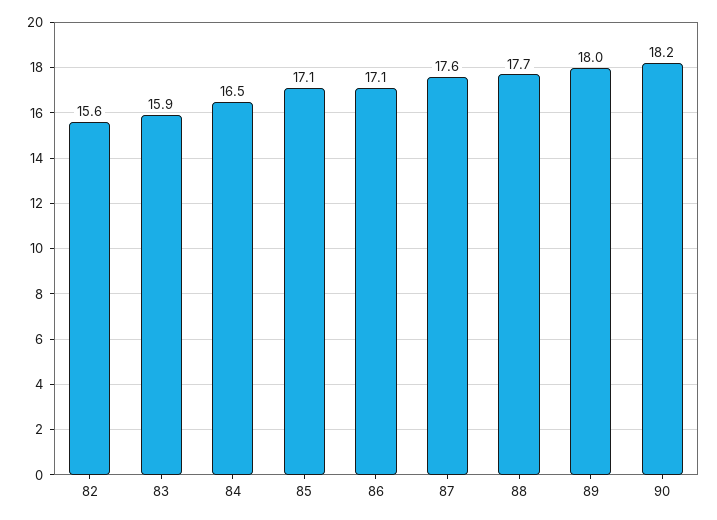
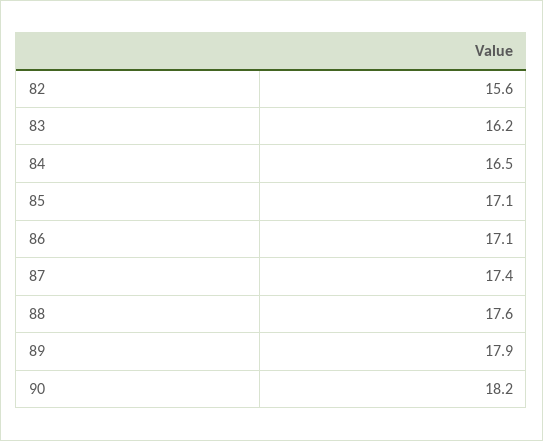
  {
    "82": 15.6,
-   "83": 15.9,
+   "83": 16.2,
    "84": 16.5,
    "85": 17.1,
    "86": 17.1,
-   "87": 17.6,
+   "87": 17.4,
-   "88": 17.7,
+   "88": 17.6,
-   "89": 18,
+   "89": 17.9,
    "90": 18.2
  }

